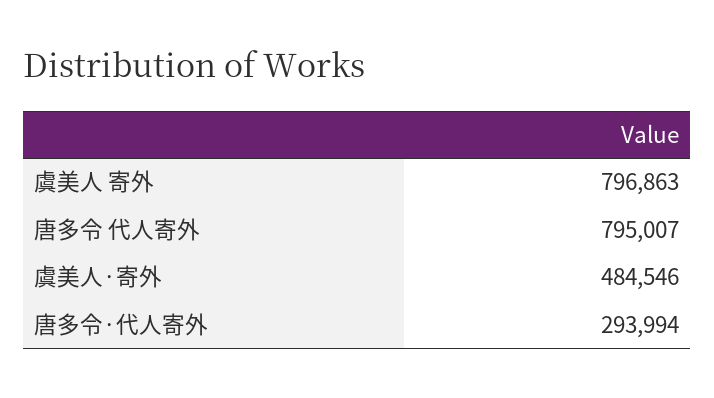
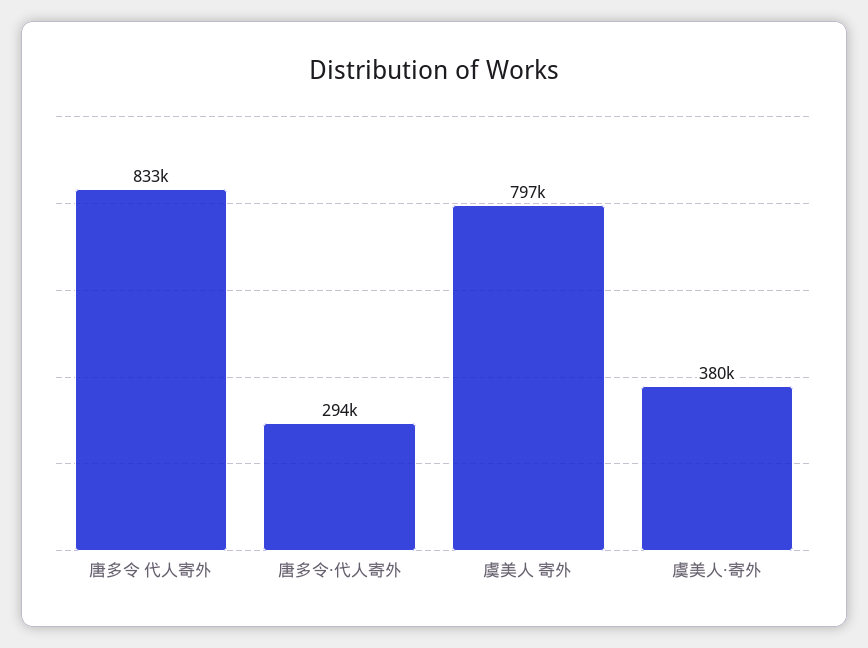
  {
    "虞美人 寄外": 796863,
-   "唐多令 代人寄外": 795007,
+   "唐多令 代人寄外": 833000,
-   "虞美人·寄外": 484546,
+   "虞美人·寄外": 380000,
    "唐多令·代人寄外": 293994
  }

